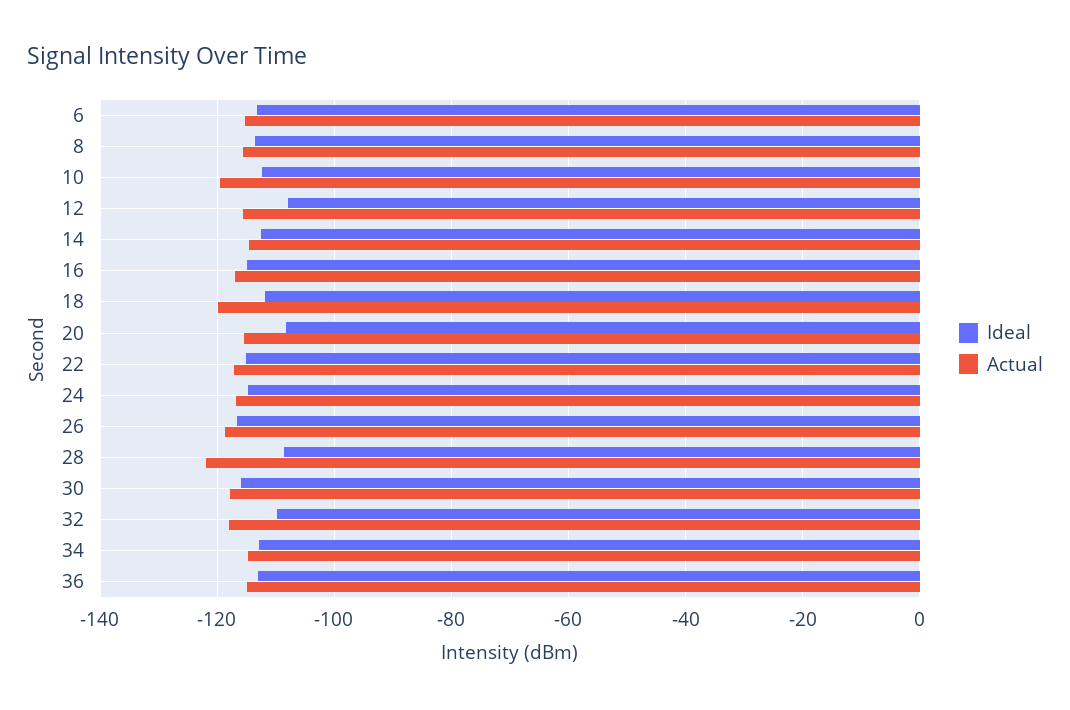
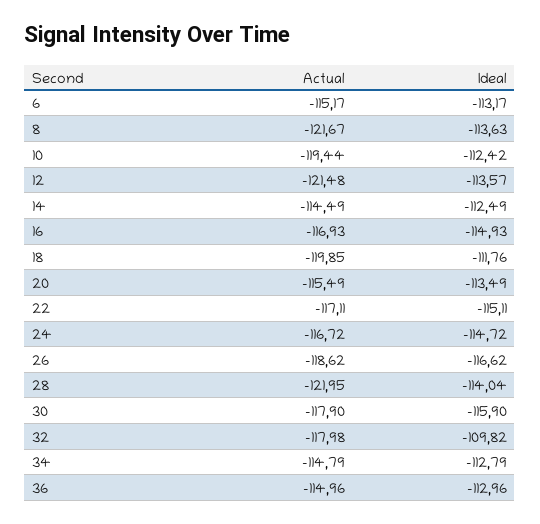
  {
    "Ideal": {
      "6": -113.17,
      "8": -113.63,
      "10": -112.42,
-     "12": -108,
+     "12": -113.57,
      "14": -112.49,
      "16": -114.93,
      "18": -111.76,
-     "20": -108,
+     "20": -113.49,
      "22": -115.11,
      "24": -114.72,
      "26": -116.62,
-     "28": -108,
+     "28": -114.04,
      "30": -115.9,
      "32": -109.82,
      "34": -112.79,
      "36": -112.96
    },
    "Actual": {
      "6": -115.17,
-     "8": -116,
+     "8": -121.67,
      "10": -119.44,
-     "12": -116,
+     "12": -121.48,
      "14": -114.49,
      "16": -116.93,
      "18": -119.85,
      "20": -115.49,
      "22": -117.11,
      "24": -116.72,
      "26": -118.62,
      "28": -121.95,
      "30": -117.9,
      "32": -117.98,
      "34": -114.79,
      "36": -114.96
    }
  }

